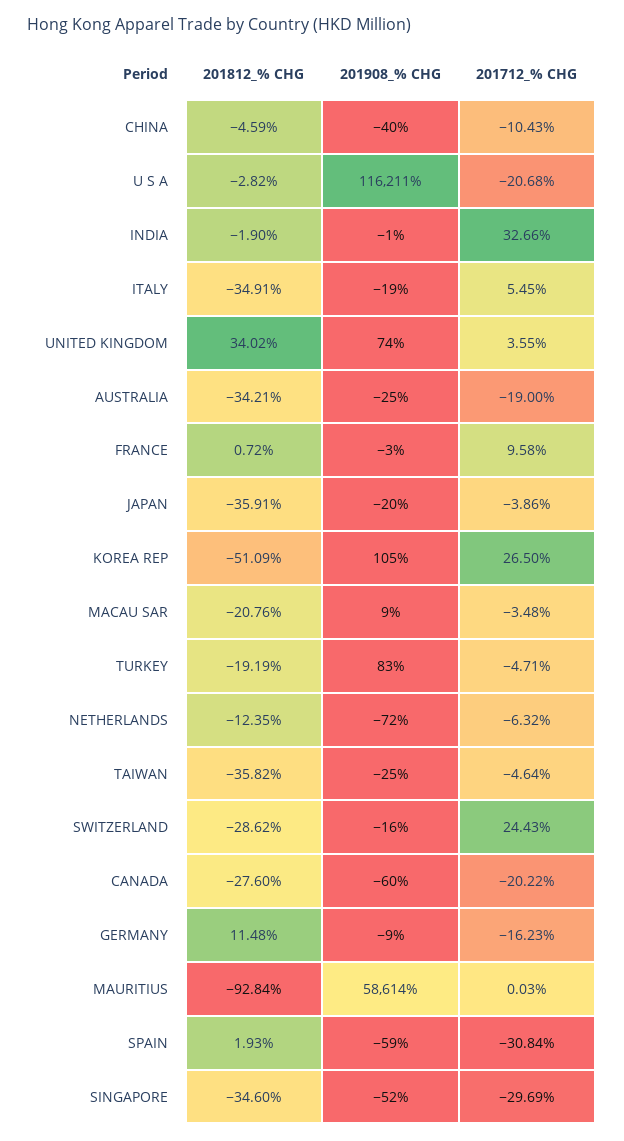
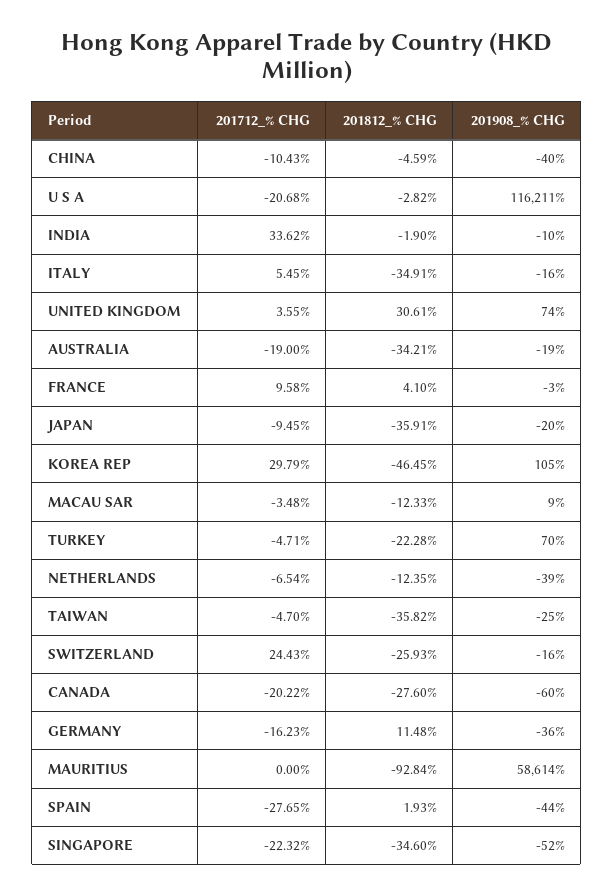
  {
    "201812_% CHG": {
      "CHINA": -4.59,
      "U S A": -2.82,
      "INDIA": -1.9,
      "ITALY": -34.91,
-     "UNITED KINGDOM": 34.02,
+     "UNITED KINGDOM": 30.61,
      "AUSTRALIA": -34.21,
-     "FRANCE": 0.72,
+     "FRANCE": 4.1,
      "JAPAN": -35.91,
-     "KOREA REP": -51.09,
+     "KOREA REP": -46.45,
-     "MACAU SAR": -20.76,
+     "MACAU SAR": -12.33,
-     "TURKEY": -19.19,
+     "TURKEY": -22.28,
      "NETHERLANDS": -12.35,
      "TAIWAN": -35.82,
-     "SWITZERLAND": -28.62,
+     "SWITZERLAND": -25.93,
      "CANADA": -27.6,
      "GERMANY": 11.48,
      "MAURITIUS": -92.84,
      "SPAIN": 1.93,
      "SINGAPORE": -34.6
    },
    "201908_% CHG": {
      "CHINA": -40,
      "U S A": 116211,
-     "INDIA": -1,
+     "INDIA": -10,
-     "ITALY": -19,
+     "ITALY": -16,
      "UNITED KINGDOM": 74,
-     "AUSTRALIA": -25,
+     "AUSTRALIA": -19,
      "FRANCE": -3,
      "JAPAN": -20,
      "KOREA REP": 105,
      "MACAU SAR": 9,
-     "TURKEY": 83,
+     "TURKEY": 70,
-     "NETHERLANDS": -72,
+     "NETHERLANDS": -39,
      "TAIWAN": -25,
      "SWITZERLAND": -16,
      "CANADA": -60,
-     "GERMANY": -9,
+     "GERMANY": -36,
      "MAURITIUS": 58614,
-     "SPAIN": -59,
+     "SPAIN": -44,
      "SINGAPORE": -52
    },
    "201712_% CHG": {
      "CHINA": -10.43,
      "U S A": -20.68,
-     "INDIA": 32.66,
+     "INDIA": 33.62,
      "ITALY": 5.45,
      "UNITED KINGDOM": 3.55,
      "AUSTRALIA": -19,
      "FRANCE": 9.58,
-     "JAPAN": -3.86,
+     "JAPAN": -9.45,
-     "KOREA REP": 26.5,
+     "KOREA REP": 29.79,
      "MACAU SAR": -3.48,
      "TURKEY": -4.71,
-     "NETHERLANDS": -6.32,
+     "NETHERLANDS": -6.54,
-     "TAIWAN": -4.64,
+     "TAIWAN": -4.7,
      "SWITZERLAND": 24.43,
      "CANADA": -20.22,
      "GERMANY": -16.23,
-     "MAURITIUS": 0.03,
+     "MAURITIUS": 0,
-     "SPAIN": -30.84,
+     "SPAIN": -27.65,
-     "SINGAPORE": -29.69
+     "SINGAPORE": -22.32
    }
  }

